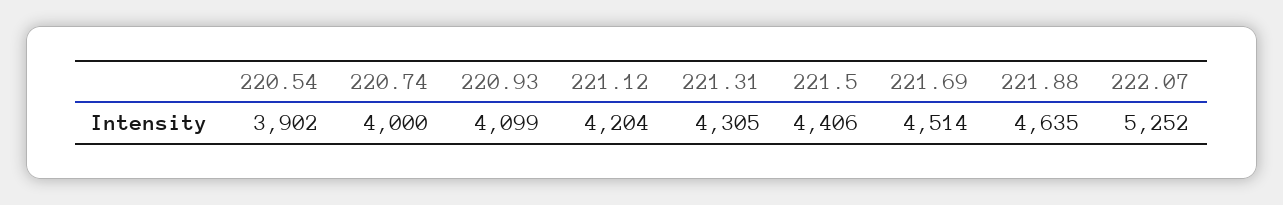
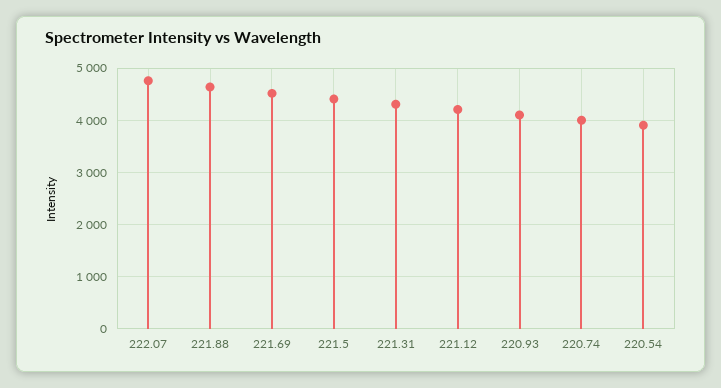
  {
    "220.54": 3902,
    "220.74": 4000,
    "220.93": 4099,
    "221.12": 4204,
    "221.31": 4305,
    "221.5": 4406,
    "221.69": 4514,
    "221.88": 4635,
-   "222.07": 5252
+   "222.07": 4800
  }

